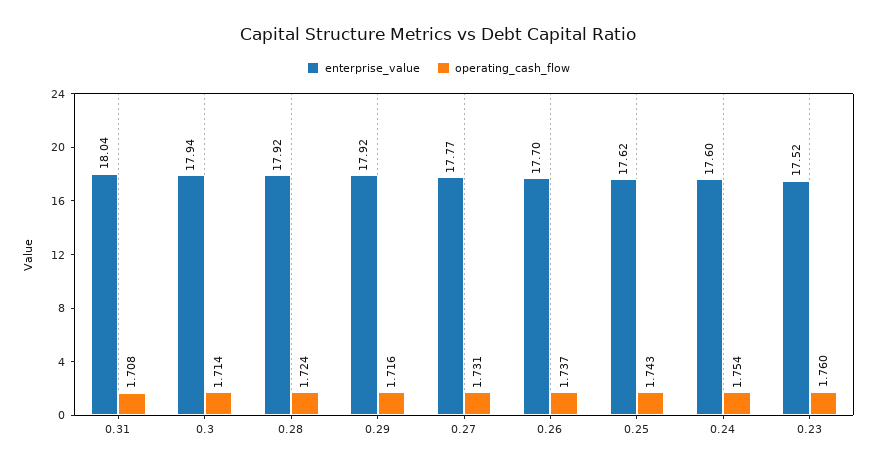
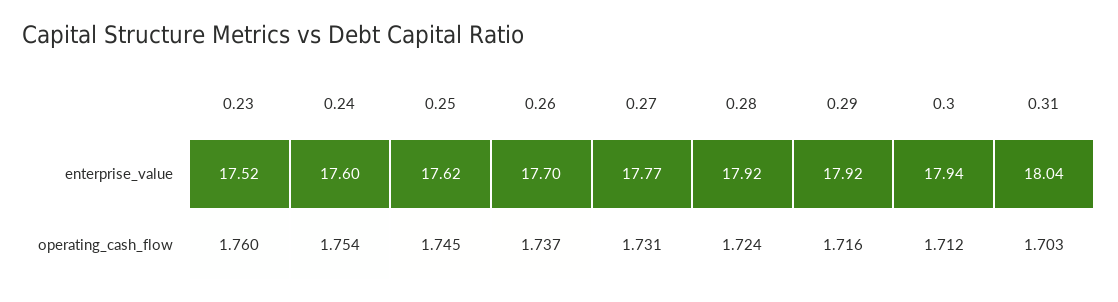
  {
    "enterprise_value": {
      "0.31": 18.04,
      "0.3": 17.94,
      "0.28": 17.92,
      "0.29": 17.92,
      "0.27": 17.77,
      "0.26": 17.7,
      "0.25": 17.62,
      "0.24": 17.6,
      "0.23": 17.52
    },
    "operating_cash_flow": {
-     "0.31": 1.708,
+     "0.31": 1.703,
-     "0.3": 1.714,
+     "0.3": 1.712,
      "0.28": 1.724,
      "0.29": 1.716,
      "0.27": 1.731,
      "0.26": 1.737,
-     "0.25": 1.743,
+     "0.25": 1.745,
      "0.24": 1.754,
      "0.23": 1.76
    }
  }

